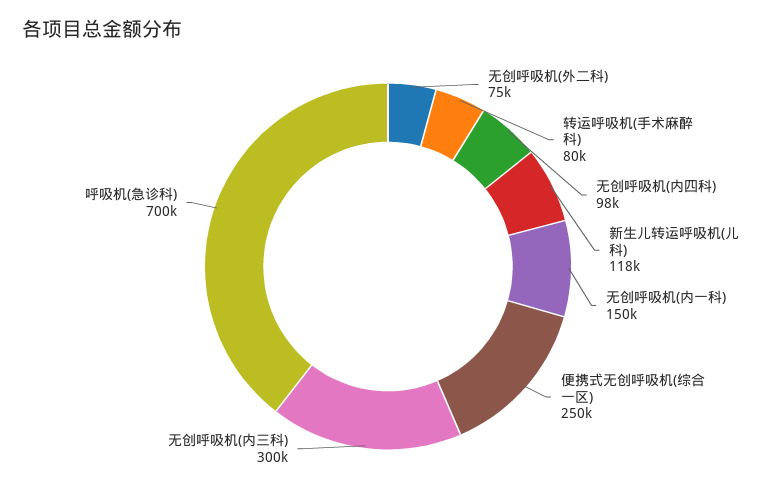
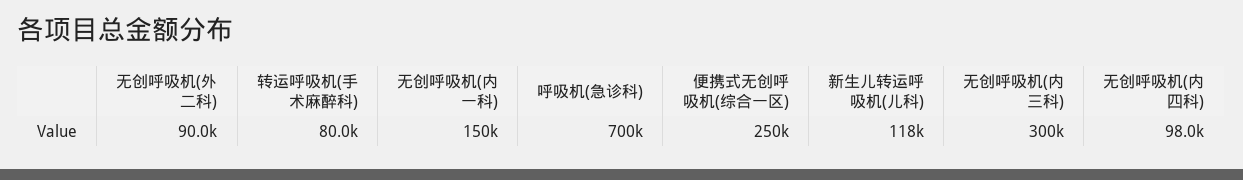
  {
-   "无创呼吸机(外二科)": 75000,
+   "无创呼吸机(外二科)": 90000,
    "转运呼吸机(手术麻醉科)": 80000,
    "无创呼吸机(内四科)": 98000,
    "新生儿转运呼吸机(儿科)": 118000,
    "无创呼吸机(内一科)": 150000,
    "便携式无创呼吸机(综合一区)": 250000,
    "无创呼吸机(内三科)": 300000,
    "呼吸机(急诊科)": 700000
  }

